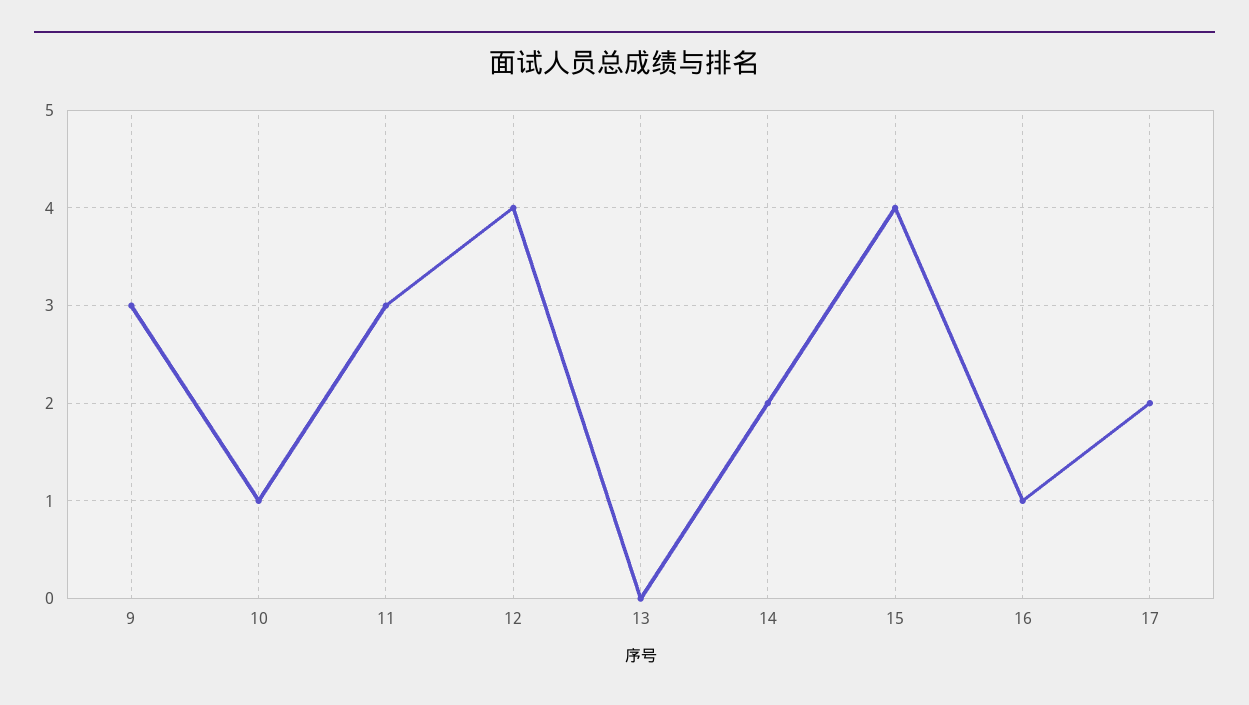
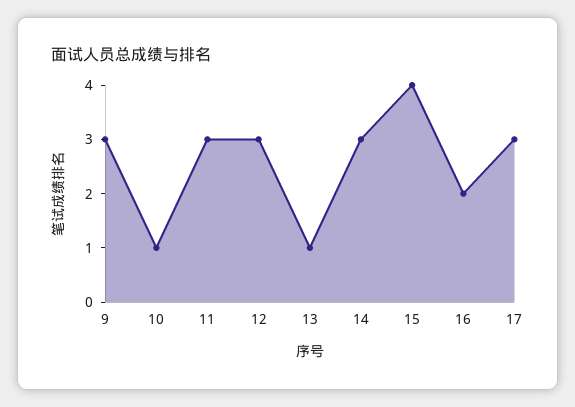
  {
    "9": 3,
    "10": 1,
    "11": 3,
-   "12": 4,
+   "12": 3,
-   "13": 0,
+   "13": 1,
-   "14": 2,
+   "14": 3,
    "15": 4,
-   "16": 1,
+   "16": 2,
-   "17": 2
+   "17": 3
  }

